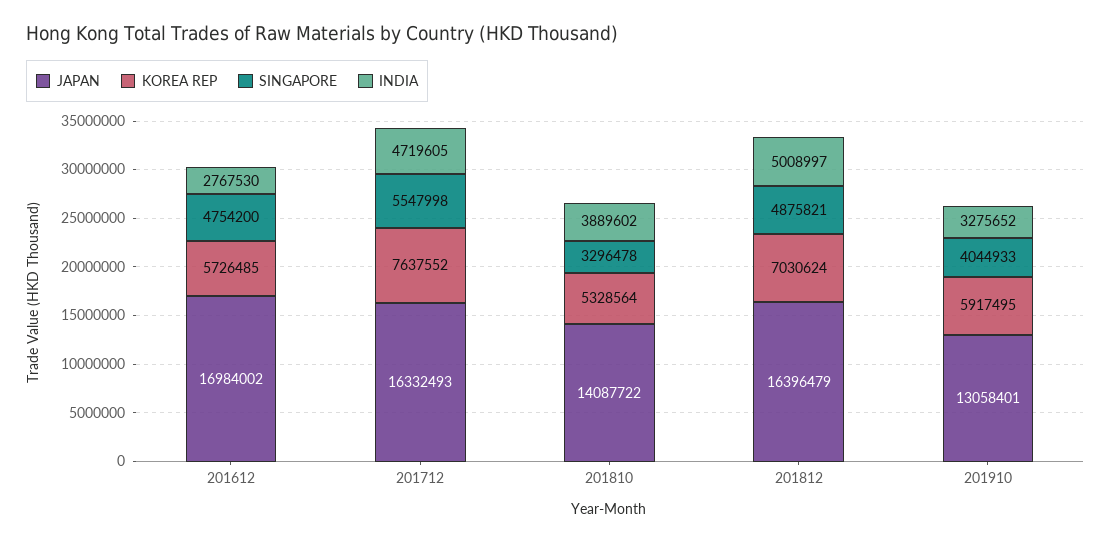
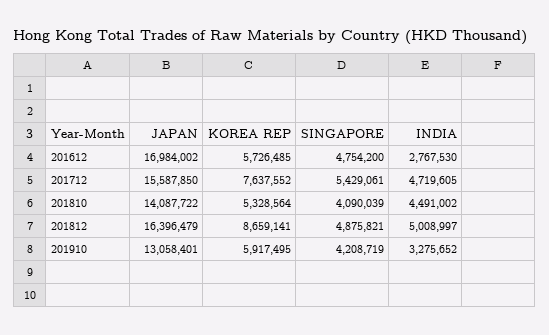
  {
    "JAPAN": {
      "201612": 16984002,
-     "201712": 16332493,
+     "201712": 15587850,
      "201810": 14087722,
      "201812": 16396479,
      "201910": 13058401
    },
    "KOREA REP": {
      "201612": 5726485,
      "201712": 7637552,
      "201810": 5328564,
-     "201812": 7030624,
+     "201812": 8659141,
      "201910": 5917495
    },
    "SINGAPORE": {
      "201612": 4754200,
-     "201712": 5547998,
+     "201712": 5429061,
-     "201810": 3296478,
+     "201810": 4090039,
      "201812": 4875821,
-     "201910": 4044933
+     "201910": 4208719
    },
    "INDIA": {
      "201612": 2767530,
      "201712": 4719605,
-     "201810": 3889602,
+     "201810": 4491002,
      "201812": 5008997,
      "201910": 3275652
    }
  }

